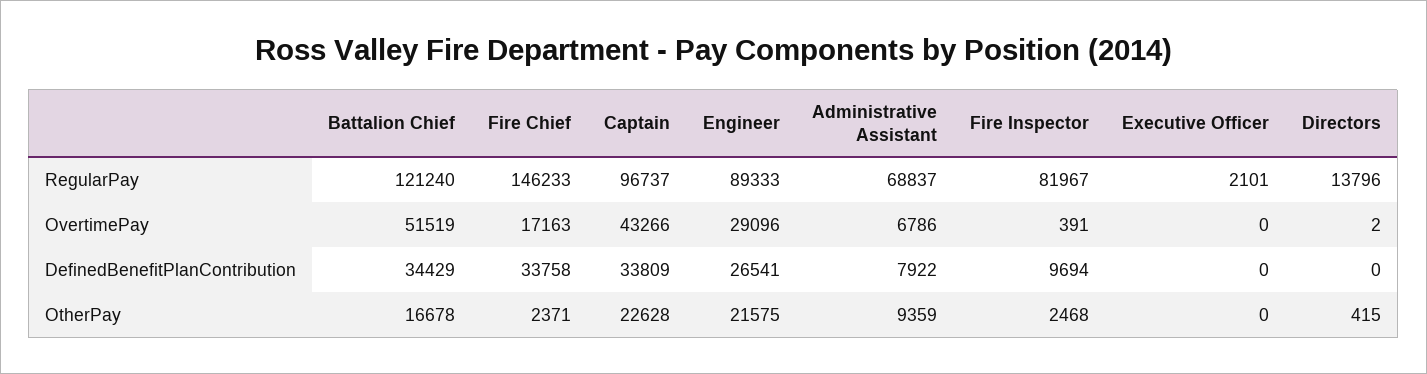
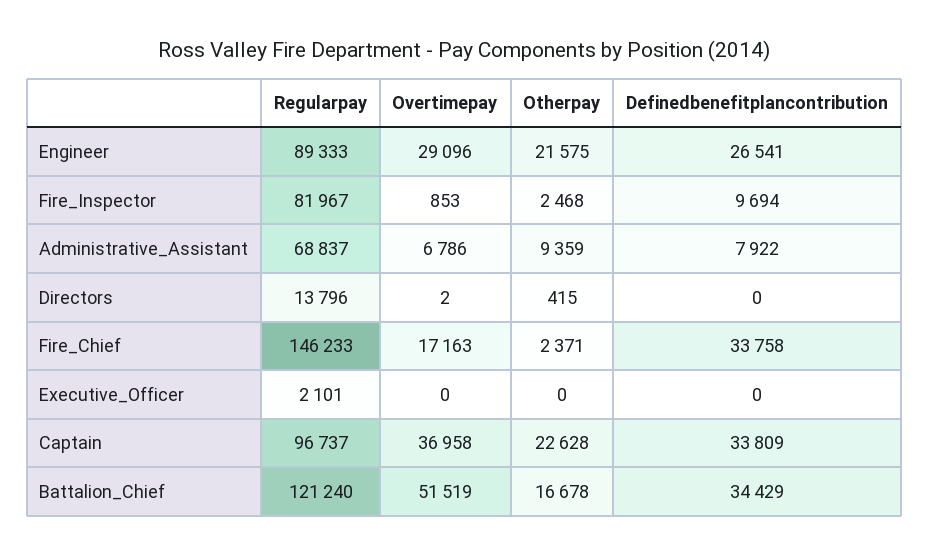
  {
    "Battalion Chief": {
      "RegularPay": 121240,
      "OvertimePay": 51519,
      "DefinedBenefitPlanContribution": 34429,
      "OtherPay": 16678
    },
    "Fire Chief": {
      "RegularPay": 146233,
      "OvertimePay": 17163,
      "DefinedBenefitPlanContribution": 33758,
      "OtherPay": 2371
    },
    "Captain": {
      "RegularPay": 96737,
-     "OvertimePay": 43266,
+     "OvertimePay": 36958,
      "DefinedBenefitPlanContribution": 33809,
      "OtherPay": 22628
    },
    "Engineer": {
      "RegularPay": 89333,
      "OvertimePay": 29096,
      "DefinedBenefitPlanContribution": 26541,
      "OtherPay": 21575
    },
    "Administrative Assistant": {
      "RegularPay": 68837,
      "OvertimePay": 6786,
      "DefinedBenefitPlanContribution": 7922,
      "OtherPay": 9359
    },
    "Fire Inspector": {
      "RegularPay": 81967,
-     "OvertimePay": 391,
+     "OvertimePay": 853,
      "DefinedBenefitPlanContribution": 9694,
      "OtherPay": 2468
    },
    "Executive Officer": {
      "RegularPay": 2101,
      "OvertimePay": 0,
      "DefinedBenefitPlanContribution": 0,
      "OtherPay": 0
    },
    "Directors": {
      "RegularPay": 13796,
      "OvertimePay": 2,
      "DefinedBenefitPlanContribution": 0,
      "OtherPay": 415
    }
  }

